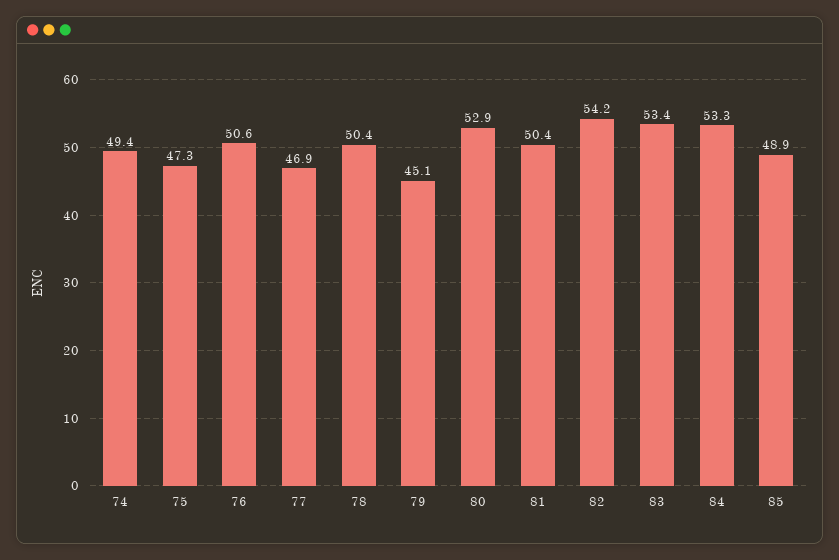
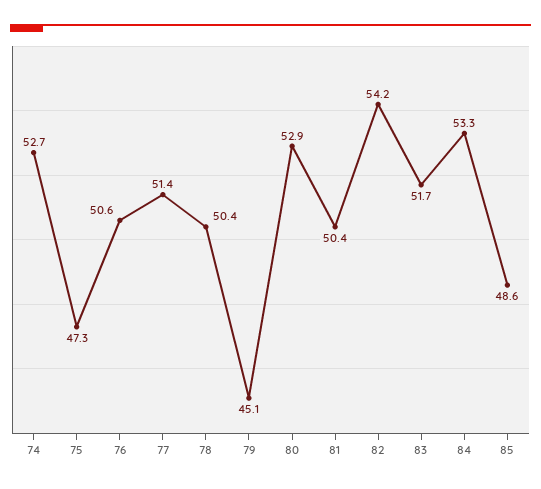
  {
-   "74": 49.4,
+   "74": 52.7,
    "75": 47.3,
    "76": 50.6,
-   "77": 46.9,
+   "77": 51.4,
    "78": 50.4,
    "79": 45.1,
    "80": 52.9,
    "81": 50.4,
    "82": 54.2,
-   "83": 53.4,
+   "83": 51.7,
    "84": 53.3,
-   "85": 48.9
+   "85": 48.6
  }

